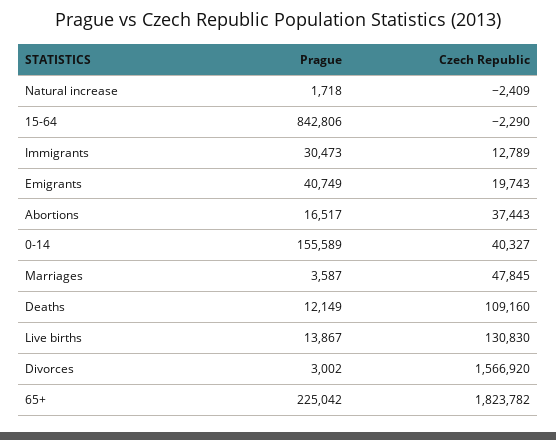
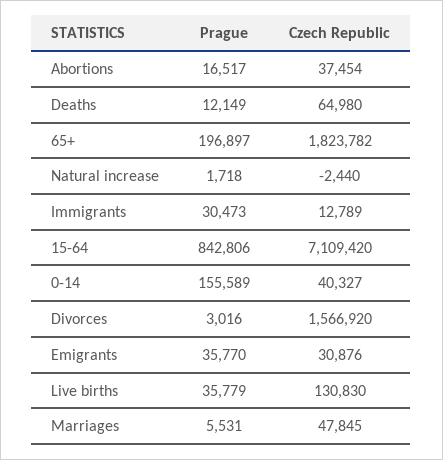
  {
    "Prague": {
      "Natural increase": 1718,
      "15-64": 842806,
      "Immigrants": 30473,
-     "Emigrants": 40749,
+     "Emigrants": 35770,
      "Abortions": 16517,
      "0-14": 155589,
-     "Marriages": 3587,
+     "Marriages": 5531,
      "Deaths": 12149,
-     "Live births": 13867,
+     "Live births": 35779,
-     "Divorces": 3002,
+     "Divorces": 3016,
-     "65+": 225042
+     "65+": 196897
    },
    "Czech Republic": {
-     "Natural increase": -2409,
+     "Natural increase": -2440,
-     "15-64": -2290,
+     "15-64": 7109420,
      "Immigrants": 12789,
-     "Emigrants": 19743,
+     "Emigrants": 30876,
-     "Abortions": 37443,
+     "Abortions": 37454,
      "0-14": 40327,
      "Marriages": 47845,
-     "Deaths": 109160,
+     "Deaths": 64980,
      "Live births": 130830,
      "Divorces": 1566920,
      "65+": 1823782
    }
  }

